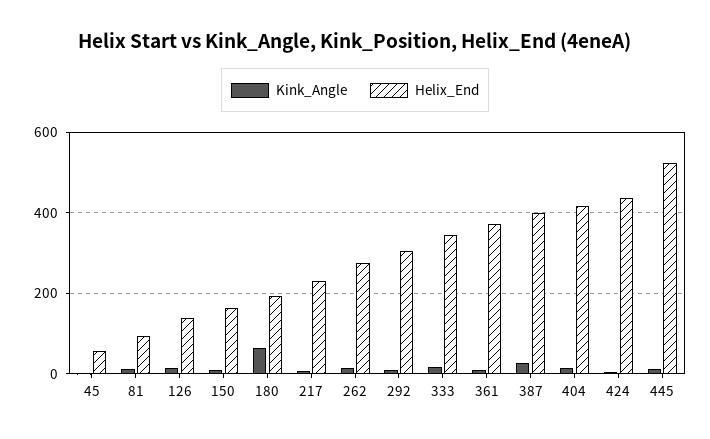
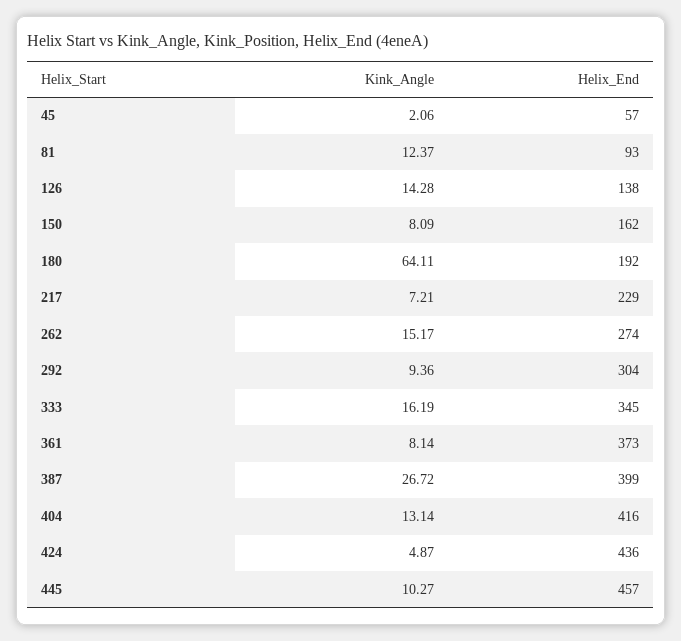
  {
    "Kink_Angle": {
      "45": 2.06,
      "81": 12.37,
      "126": 14.28,
      "150": 8.09,
      "180": 64.11,
      "217": 7.21,
      "262": 15.17,
      "292": 9.36,
      "333": 16.19,
      "361": 8.14,
      "387": 26.72,
      "404": 13.14,
      "424": 4.87,
      "445": 10.27
    },
    "Helix_End": {
      "45": 57,
      "81": 93,
      "126": 138,
      "150": 162,
      "180": 192,
      "217": 229,
      "262": 274,
      "292": 304,
      "333": 345,
      "361": 373,
      "387": 399,
      "404": 416,
      "424": 436,
-     "445": 520
+     "445": 457
    }
  }

